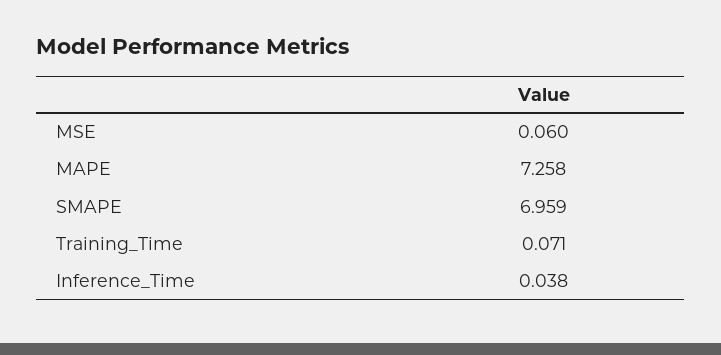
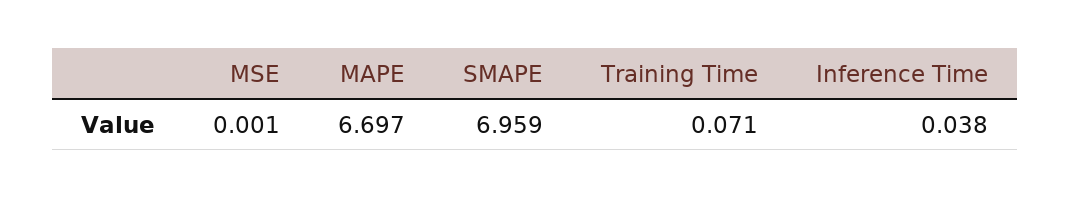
  {
-   "MSE": 0.06,
+   "MSE": 0.001,
-   "MAPE": 7.258,
+   "MAPE": 6.697,
    "SMAPE": 6.959,
    "Training_Time": 0.071,
    "Inference_Time": 0.038
  }

